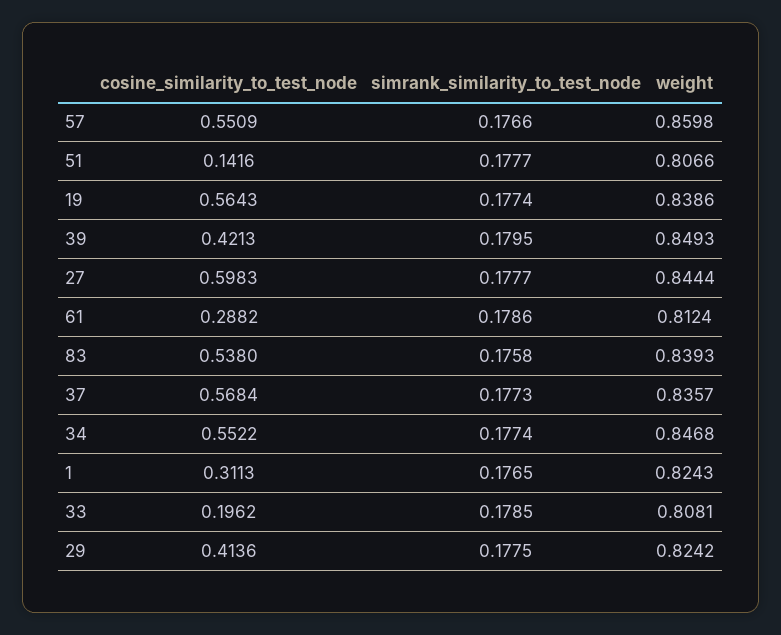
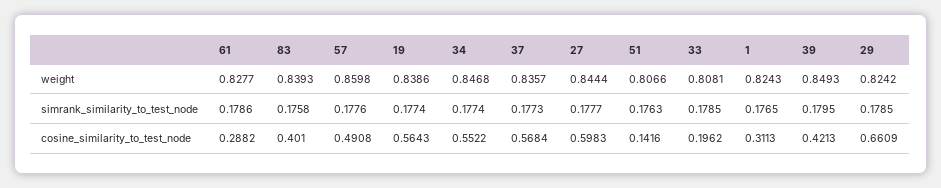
  {
    "cosine_similarity_to_test_node": {
-     "57": 0.5509,
+     "57": 0.4908,
      "51": 0.1416,
      "19": 0.5643,
      "39": 0.4213,
      "27": 0.5983,
      "61": 0.2882,
-     "83": 0.538,
+     "83": 0.401,
      "37": 0.5684,
      "34": 0.5522,
      "1": 0.3113,
      "33": 0.1962,
-     "29": 0.4136
+     "29": 0.6609
    },
    "simrank_similarity_to_test_node": {
-     "57": 0.1766,
+     "57": 0.1776,
-     "51": 0.1777,
+     "51": 0.1763,
      "19": 0.1774,
      "39": 0.1795,
      "27": 0.1777,
      "61": 0.1786,
      "83": 0.1758,
      "37": 0.1773,
      "34": 0.1774,
      "1": 0.1765,
      "33": 0.1785,
-     "29": 0.1775
+     "29": 0.1785
    },
    "weight": {
      "57": 0.8598,
      "51": 0.8066,
      "19": 0.8386,
      "39": 0.8493,
      "27": 0.8444,
-     "61": 0.8124,
+     "61": 0.8277,
      "83": 0.8393,
      "37": 0.8357,
      "34": 0.8468,
      "1": 0.8243,
      "33": 0.8081,
      "29": 0.8242
    }
  }

